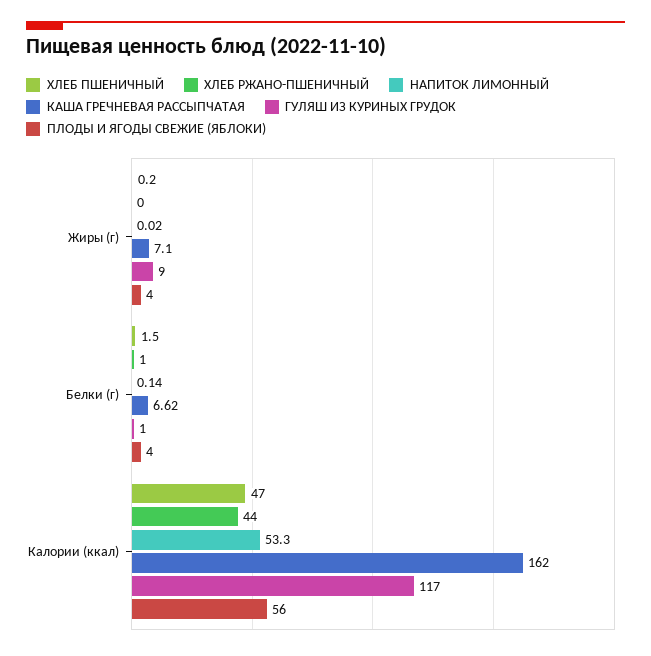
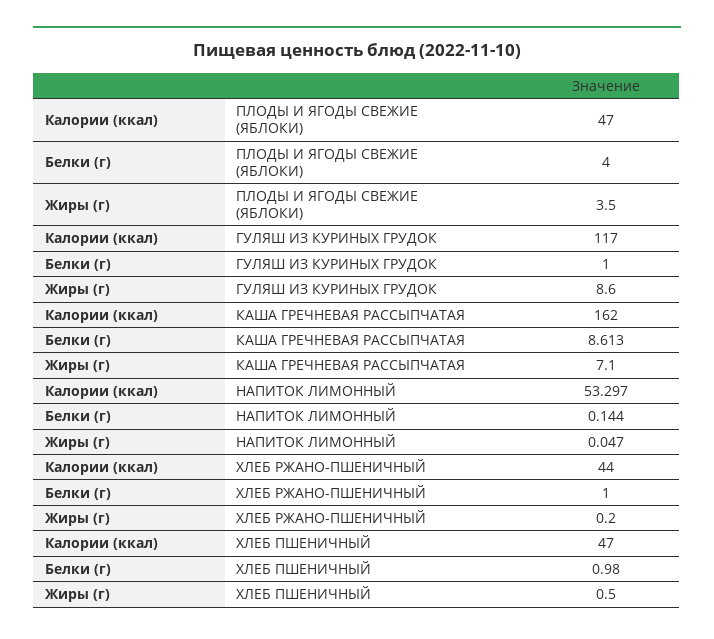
  {
    "ХЛЕБ ПШЕНИЧНЫЙ": {
-     "Жиры (г)": 0.2,
+     "Жиры (г)": 0.5,
-     "Белки (г)": 1.5,
+     "Белки (г)": 0.98,
      "Калории (ккал)": 47
    },
    "ХЛЕБ РЖАНО-ПШЕНИЧНЫЙ": {
      "Жиры (г)": 0.2,
      "Белки (г)": 1,
      "Калории (ккал)": 44
    },
    "НАПИТОК ЛИМОННЫЙ": {
-     "Жиры (г)": 0.02,
+     "Жиры (г)": 0.047,
      "Белки (г)": 0.144,
      "Калории (ккал)": 53.297
    },
    "КАША ГРЕЧНЕВАЯ РАССЫПЧАТАЯ": {
      "Жиры (г)": 7.1,
-     "Белки (г)": 6.62,
+     "Белки (г)": 8.613,
      "Калории (ккал)": 162
    },
    "ГУЛЯШ ИЗ КУРИНЫХ ГРУДОК": {
      "Жиры (г)": 8.6,
      "Белки (г)": 1,
      "Калории (ккал)": 117
    },
    "ПЛОДЫ И ЯГОДЫ СВЕЖИЕ (ЯБЛОКИ)": {
      "Жиры (г)": 3.5,
      "Белки (г)": 4,
-     "Калории (ккал)": 56
+     "Калории (ккал)": 47
    }
  }

